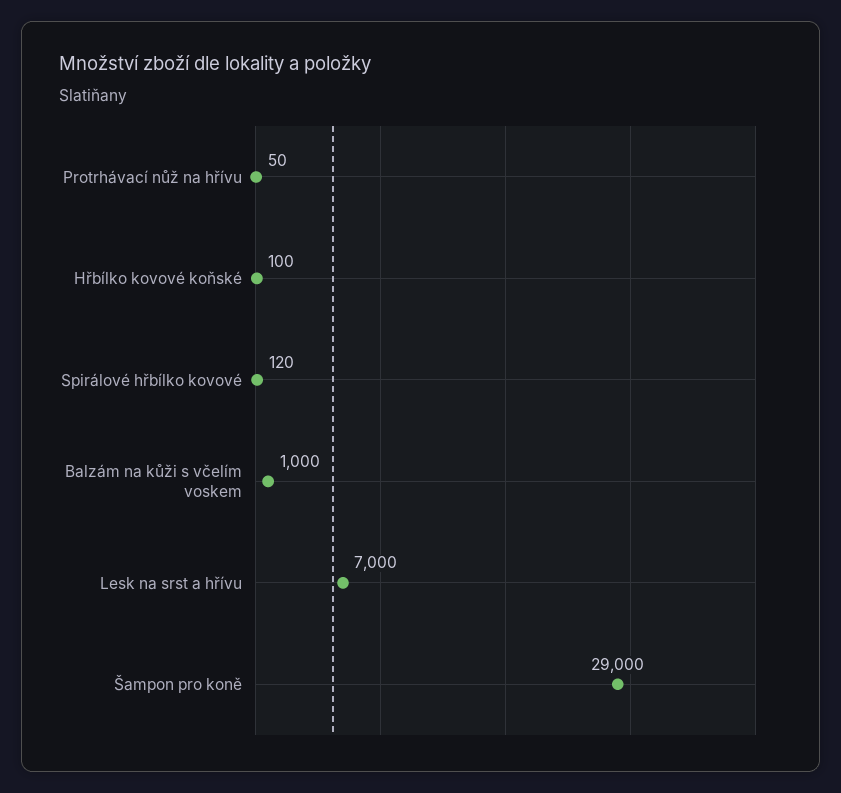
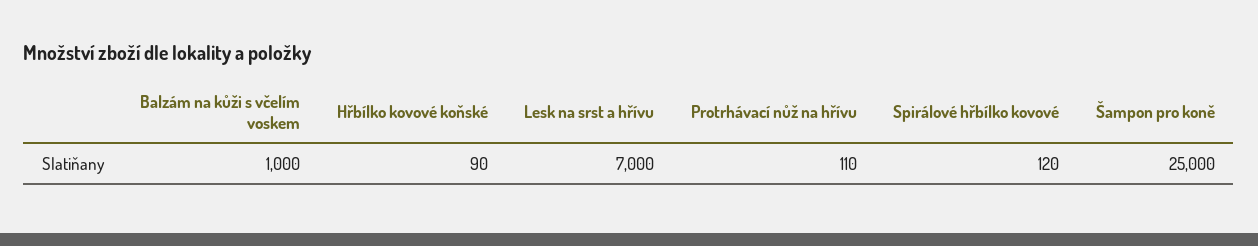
  {
-   "Protrhávací nůž na hřívu": 50,
+   "Protrhávací nůž na hřívu": 110,
-   "Hřbílko kovové koňské": 100,
+   "Hřbílko kovové koňské": 90,
    "Spirálové hřbílko kovové": 120,
    "Balzám na kůži s včelím voskem": 1000,
    "Lesk na srst a hřívu": 7000,
-   "Šampon pro koně": 29000
+   "Šampon pro koně": 25000
  }

